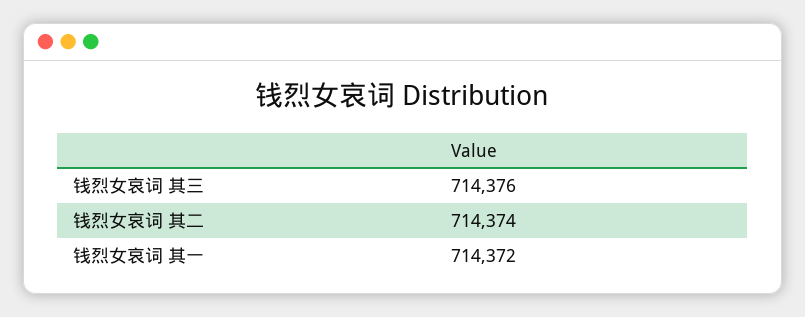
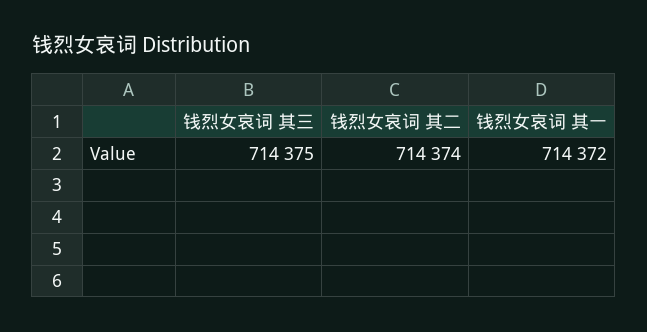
  {
-   "钱烈女哀词 其三": 714376,
+   "钱烈女哀词 其三": 714375,
    "钱烈女哀词 其二": 714374,
    "钱烈女哀词 其一": 714372
  }

